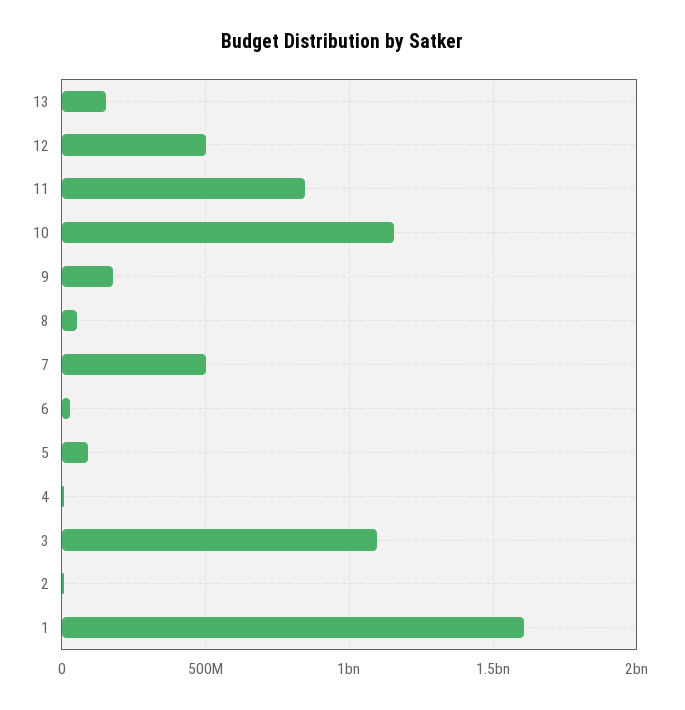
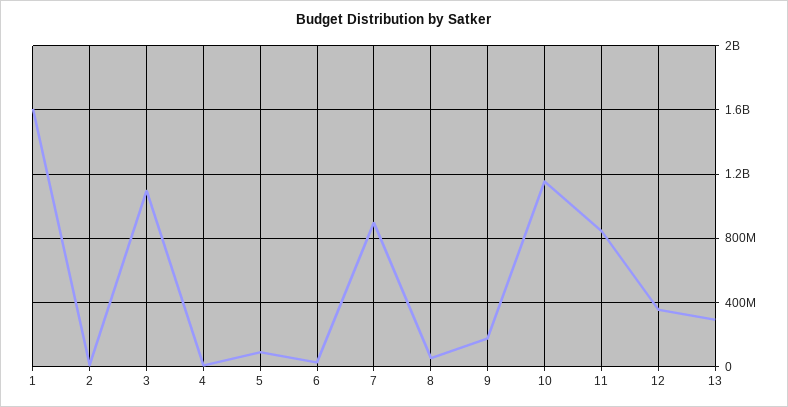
  {
-   "13": 150000000,
+   "13": 300000000,
-   "12": 500000000,
+   "12": 350000000,
    "11": 850000000,
    "10": 1150000000,
    "9": 200000000,
    "8": 50000000,
-   "7": 500000000,
+   "7": 900000000,
    "6": 50000000,
    "5": 100000000,
    "4": 0,
    "3": 1100000000,
    "2": 0,
    "1": 1600000000
  }

